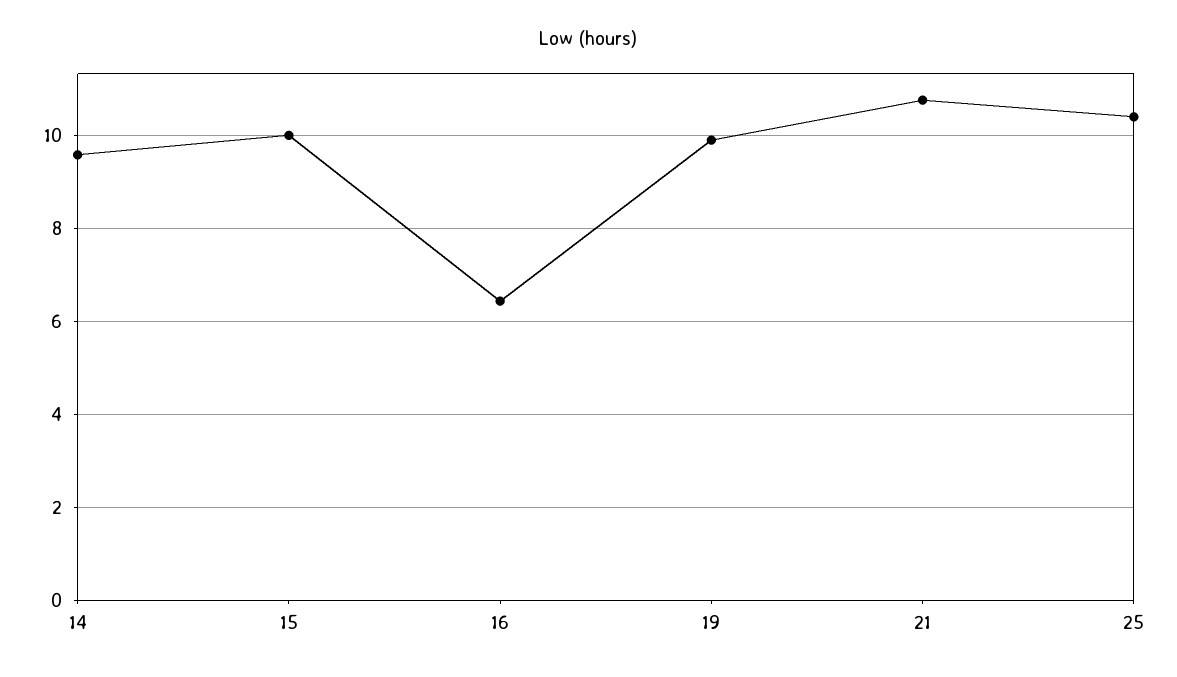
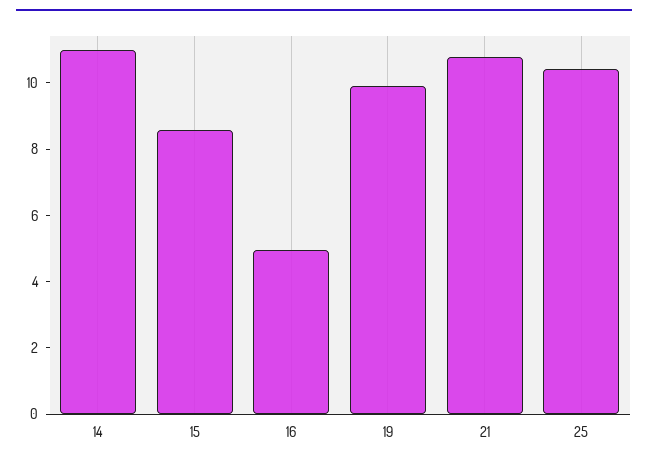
  {
-   "14": 9.6,
+   "14": 11,
-   "15": 10,
+   "15": 8.5,
-   "16": 6.4,
+   "16": 5,
    "19": 10,
    "21": 10.8,
    "25": 10.4
  }

